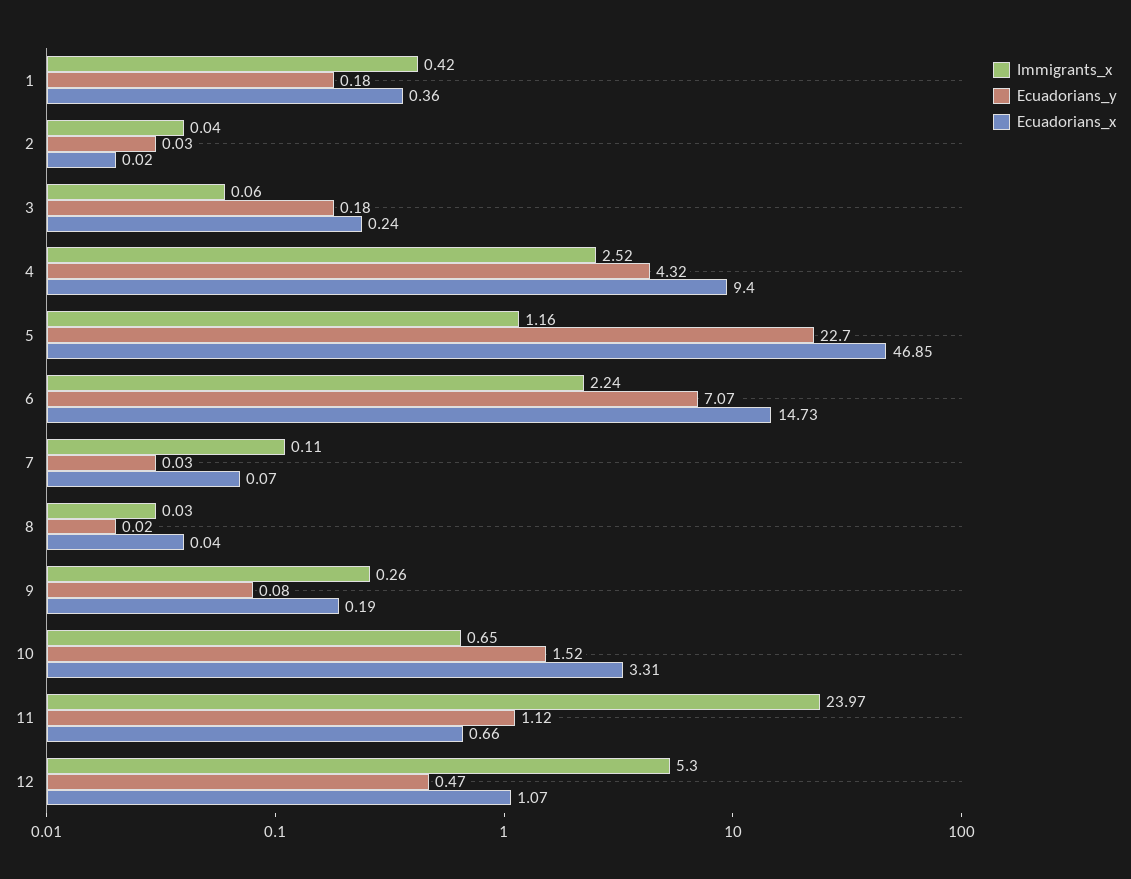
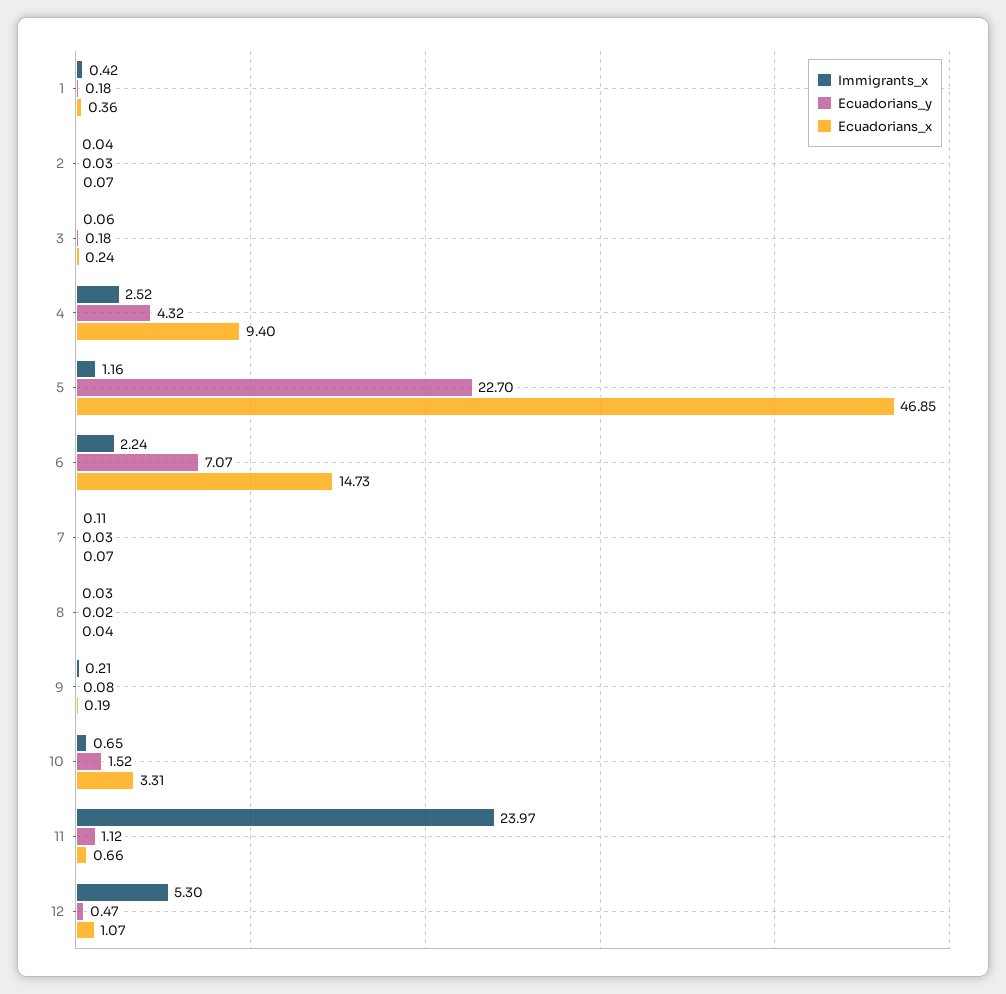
  {
    "Immigrants_x": {
      "1": 0.42,
      "2": 0.04,
      "3": 0.06,
      "4": 2.52,
      "5": 1.16,
      "6": 2.24,
      "7": 0.11,
      "8": 0.03,
-     "9": 0.26,
+     "9": 0.21,
      "10": 0.65,
      "11": 23.97,
      "12": 5.3
    },
    "Ecuadorians_y": {
      "1": 0.18,
      "2": 0.03,
      "3": 0.18,
      "4": 4.32,
      "5": 22.7,
      "6": 7.07,
      "7": 0.03,
      "8": 0.02,
      "9": 0.08,
      "10": 1.52,
      "11": 1.12,
      "12": 0.47
    },
    "Ecuadorians_x": {
      "1": 0.36,
-     "2": 0.02,
+     "2": 0.07,
      "3": 0.24,
      "4": 9.4,
      "5": 46.85,
      "6": 14.73,
      "7": 0.07,
      "8": 0.04,
      "9": 0.19,
      "10": 3.31,
      "11": 0.66,
      "12": 1.07
    }
  }

